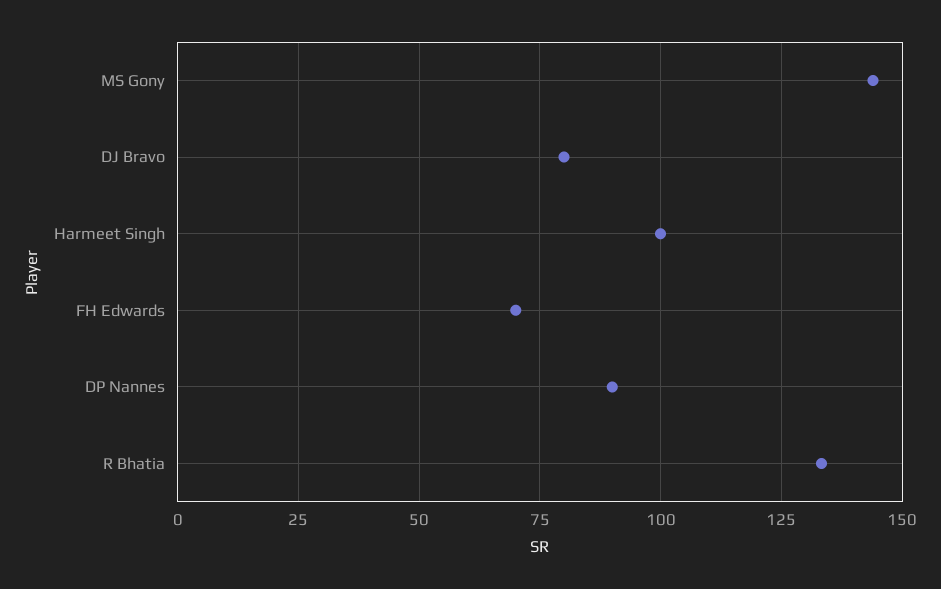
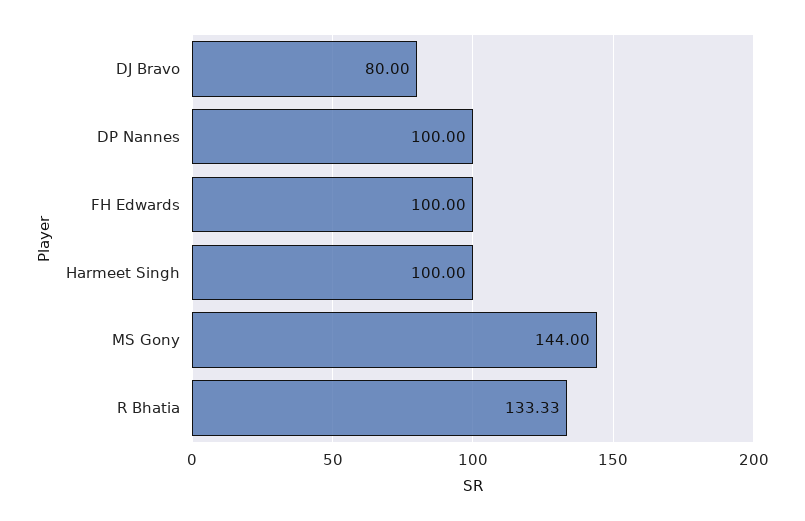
  {
    "MS Gony": 144,
    "DJ Bravo": 80,
    "Harmeet Singh": 100,
-   "FH Edwards": 70,
+   "FH Edwards": 100,
-   "DP Nannes": 90,
+   "DP Nannes": 100,
    "R Bhatia": 133.33
  }

